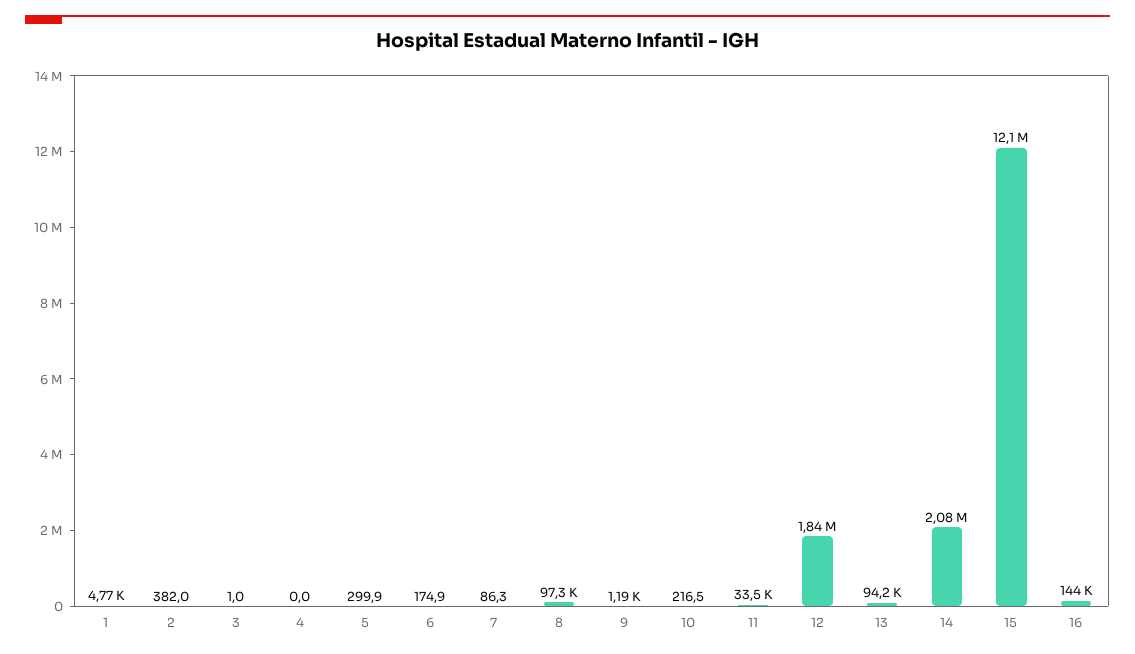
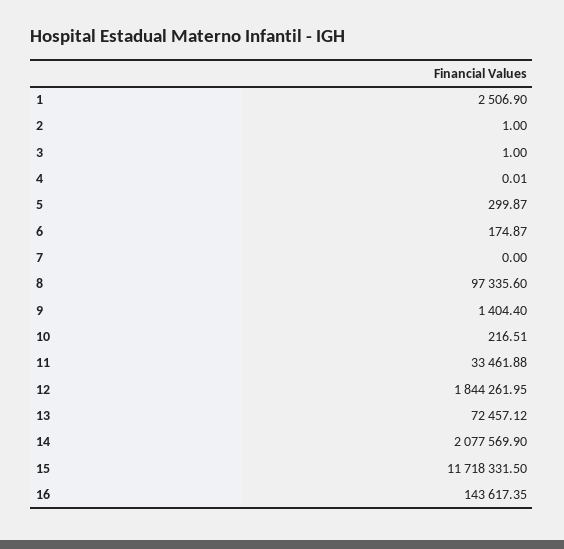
  {
-   "1": 4770,
+   "1": 2506.9,
-   "2": 382,
+   "2": 1,
    "3": 1,
    "4": 0.01,
    "5": 299.87,
    "6": 174.87,
-   "7": 86.3,
+   "7": 0,
    "8": 97335.6,
-   "9": 1190,
+   "9": 1404.4,
    "10": 216.51,
    "11": 33461.88,
    "12": 1844261.95,
-   "13": 94200,
+   "13": 72457.12,
    "14": 2077569.9,
-   "15": 12100000,
+   "15": 11718331.5,
    "16": 143617.35
  }

